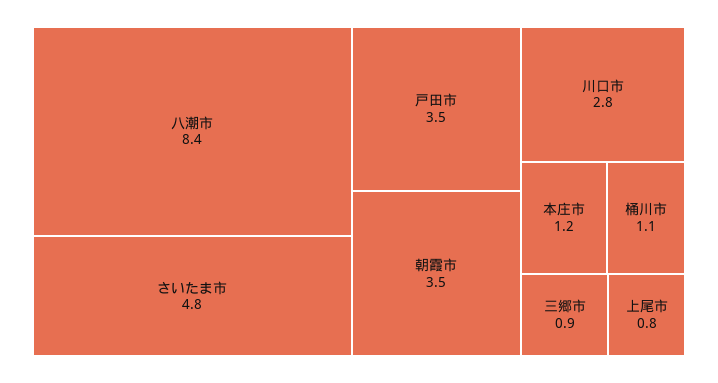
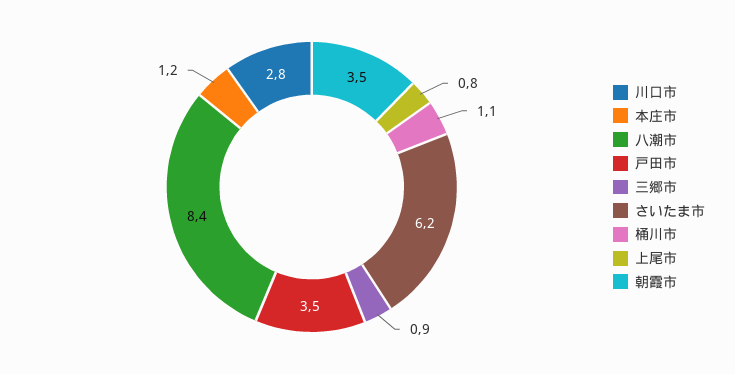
  {
    "八潮市": 8.4,
-   "さいたま市": 4.8,
+   "さいたま市": 6.2,
    "戸田市": 3.5,
    "朝霞市": 3.5,
    "川口市": 2.8,
    "本庄市": 1.2,
    "桶川市": 1.1,
    "三郷市": 0.9,
    "上尾市": 0.8
  }

